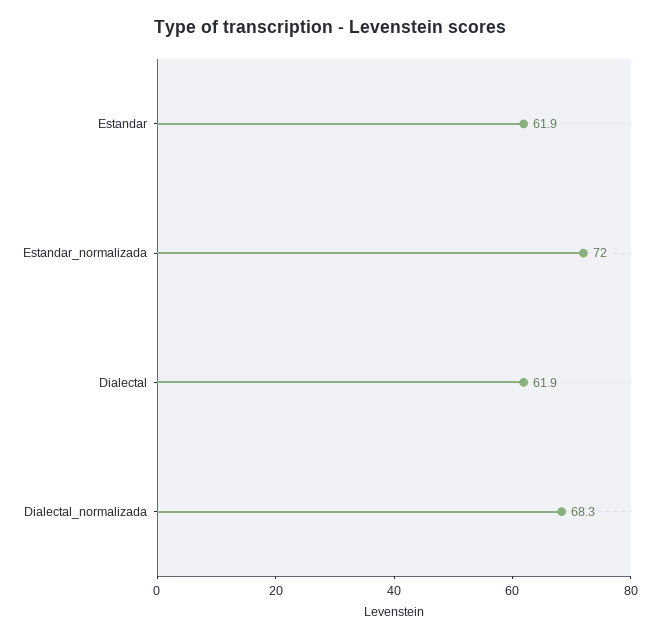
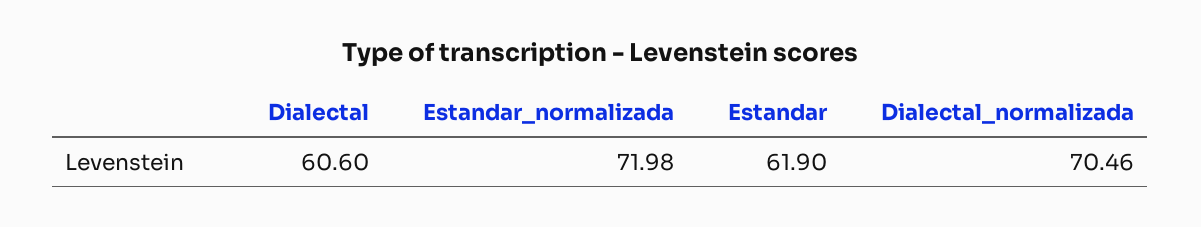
  {
    "Estandar": 61.9,
    "Estandar_normalizada": 71.98,
-   "Dialectal": 61.9,
+   "Dialectal": 60.6,
-   "Dialectal_normalizada": 68.3
+   "Dialectal_normalizada": 70.46
  }

